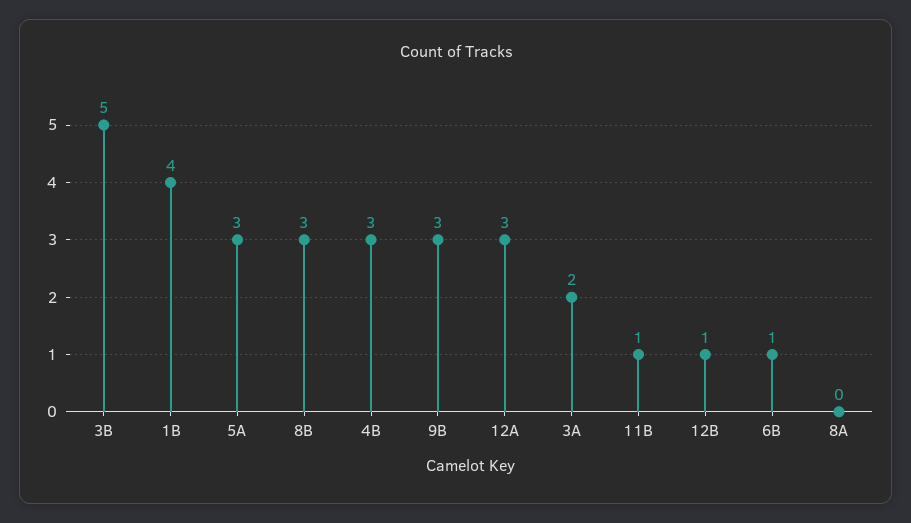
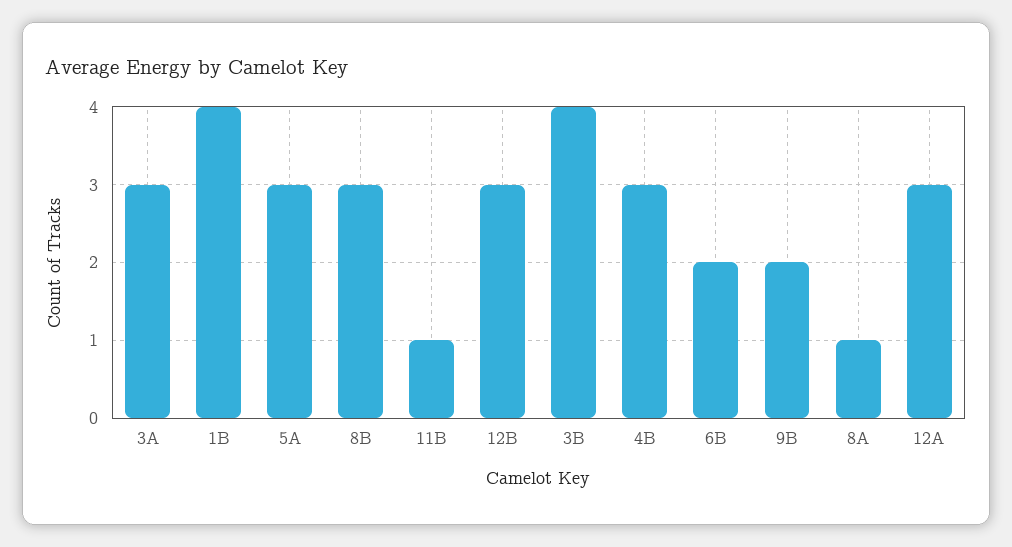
  {
-   "3B": 5,
+   "3B": 4,
    "1B": 4,
    "5A": 3,
    "8B": 3,
    "4B": 3,
-   "9B": 3,
+   "9B": 2,
    "12A": 3,
-   "3A": 2,
+   "3A": 3,
    "11B": 1,
-   "12B": 1,
+   "12B": 3,
-   "6B": 1,
+   "6B": 2,
-   "8A": 0
+   "8A": 1
  }

